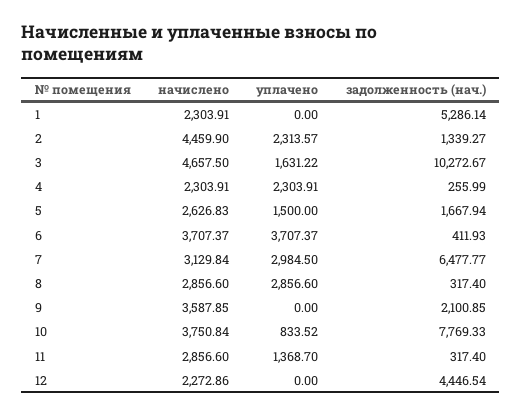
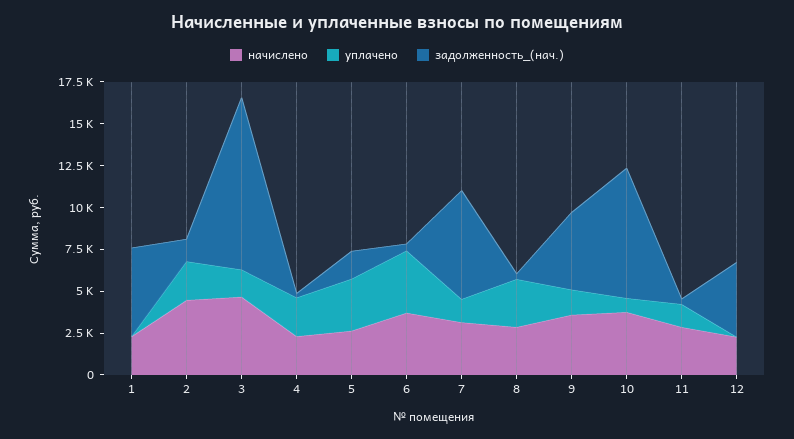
  {
    "начислено": {
      "1": 2303.91,
      "2": 4459.9,
      "3": 4657.5,
      "4": 2303.91,
      "5": 2626.83,
      "6": 3707.37,
      "7": 3129.84,
      "8": 2856.6,
      "9": 3587.85,
      "10": 3750.84,
      "11": 2856.6,
      "12": 2272.86
    },
    "уплачено": {
      "1": 0,
      "2": 2313.57,
      "3": 1631.22,
      "4": 2303.91,
-     "5": 1500,
+     "5": 3000,
      "6": 3707.37,
-     "7": 2984.5,
+     "7": 1500,
      "8": 2856.6,
-     "9": 0,
+     "9": 1500,
      "10": 833.52,
      "11": 1368.7,
      "12": 0
    },
    "задолженность (нач.)": {
      "1": 5286.14,
      "2": 1339.27,
      "3": 10272.67,
      "4": 255.99,
      "5": 1667.94,
      "6": 411.93,
      "7": 6477.77,
      "8": 317.4,
-     "9": 2100.85,
+     "9": 4500,
      "10": 7769.33,
      "11": 317.4,
      "12": 4446.54
    }
  }

